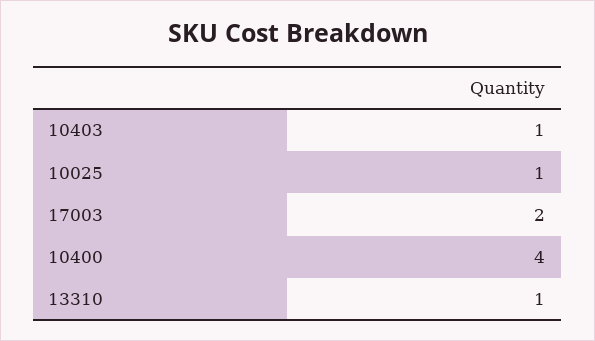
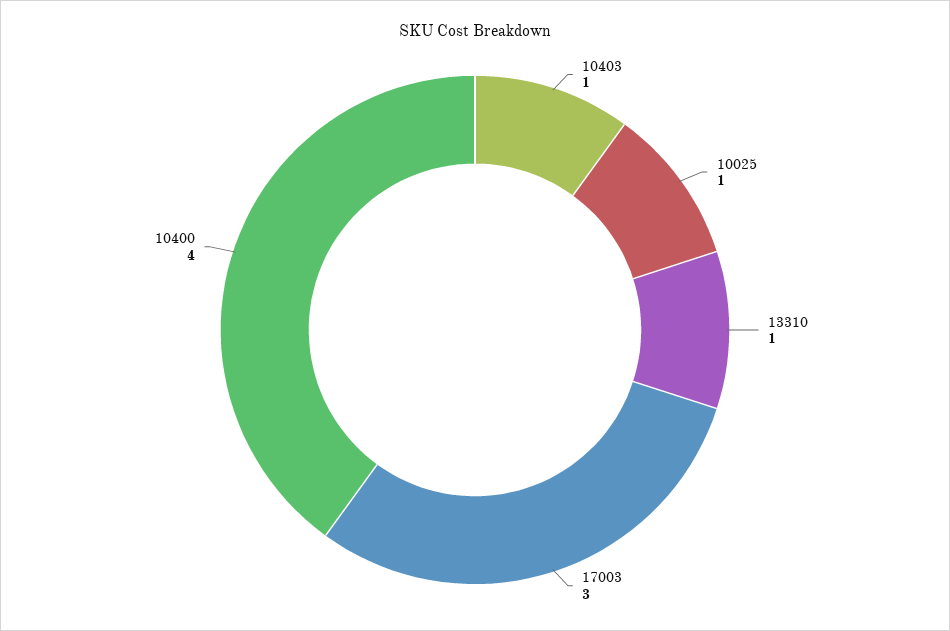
  {
    "10403": 1,
    "10025": 1,
-   "17003": 2,
+   "17003": 3,
    "10400": 4,
    "13310": 1
  }

